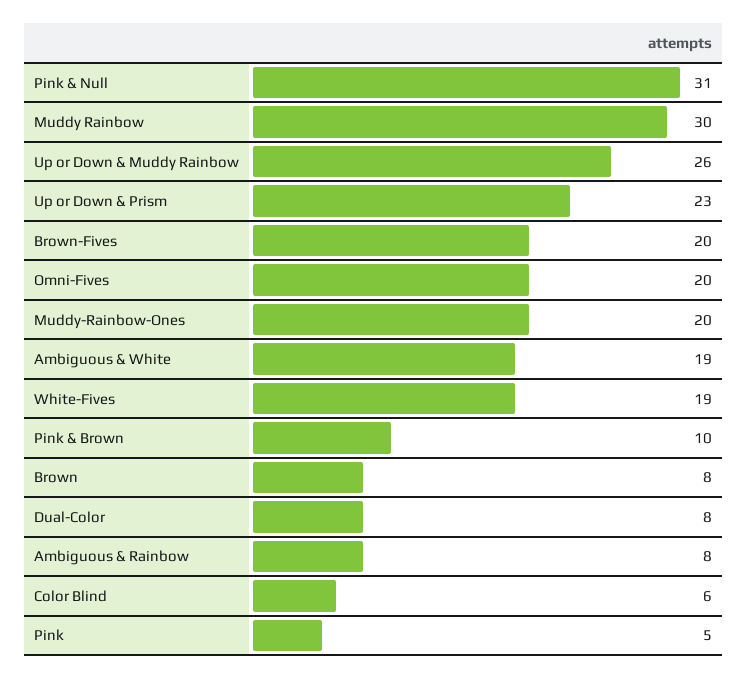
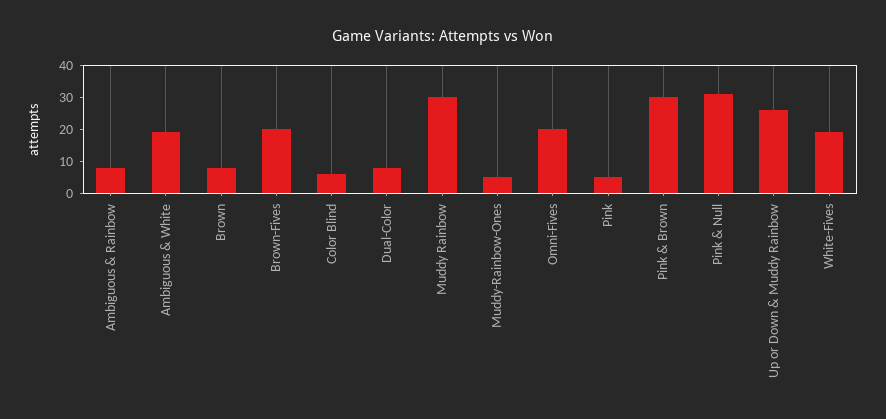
  {
    "Pink & Null": 31,
    "Muddy Rainbow": 30,
    "Up or Down & Muddy Rainbow": 26,
-   "Up or Down & Prism": 23,
    "Brown-Fives": 20,
    "Omni-Fives": 20,
-   "Muddy-Rainbow-Ones": 20,
+   "Muddy-Rainbow-Ones": 5,
    "Ambiguous & White": 19,
    "White-Fives": 19,
-   "Pink & Brown": 10,
+   "Pink & Brown": 30,
    "Brown": 8,
    "Dual-Color": 8,
    "Ambiguous & Rainbow": 8,
    "Color Blind": 6,
    "Pink": 5
  }

